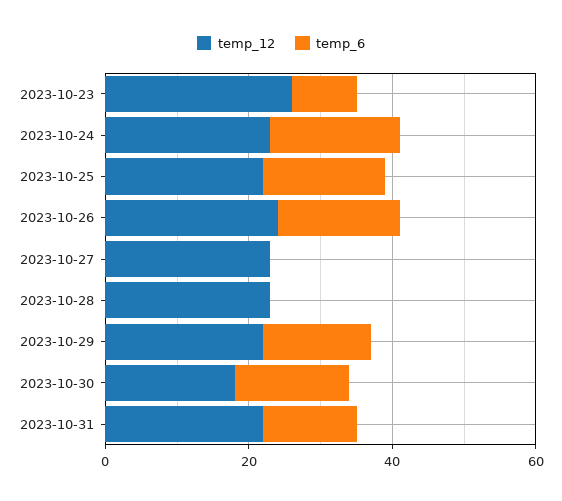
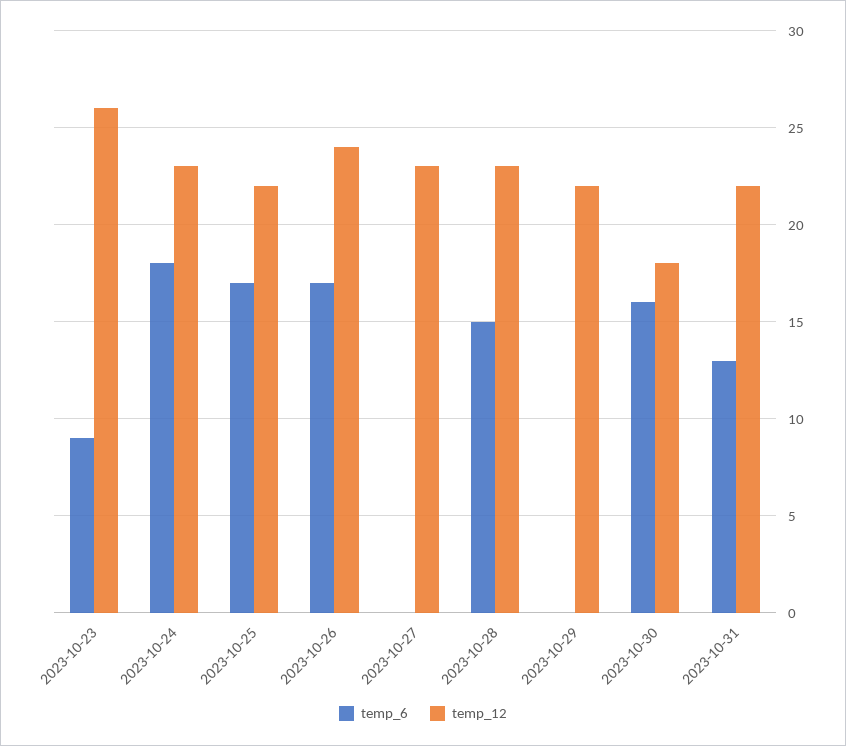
  {
    "temp_12": {
      "2023-10-23": 26,
      "2023-10-24": 23,
      "2023-10-25": 22,
      "2023-10-26": 24,
      "2023-10-27": 23,
      "2023-10-28": 23,
      "2023-10-29": 22,
      "2023-10-30": 18,
      "2023-10-31": 22
    },
    "temp_6": {
      "2023-10-23": 9,
      "2023-10-24": 18,
      "2023-10-25": 17,
      "2023-10-26": 17,
      "2023-10-27": 0,
-     "2023-10-28": 0,
+     "2023-10-28": 15,
-     "2023-10-29": 15,
+     "2023-10-29": 0,
      "2023-10-30": 16,
      "2023-10-31": 13
    }
  }

